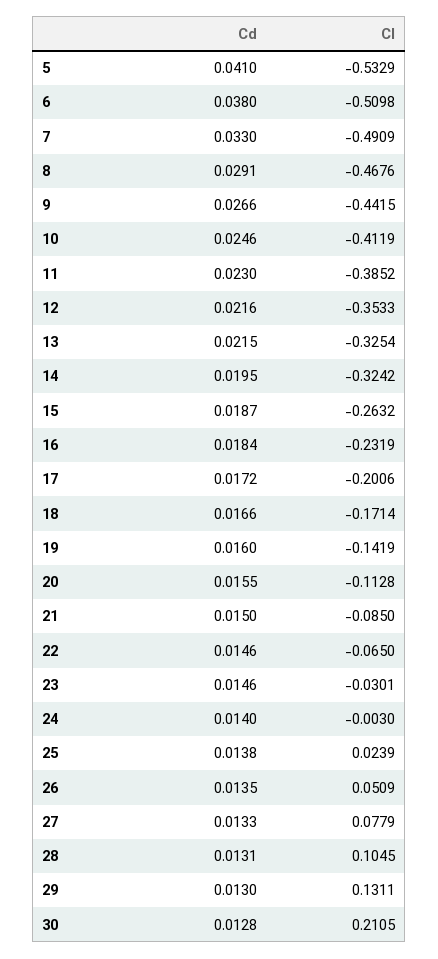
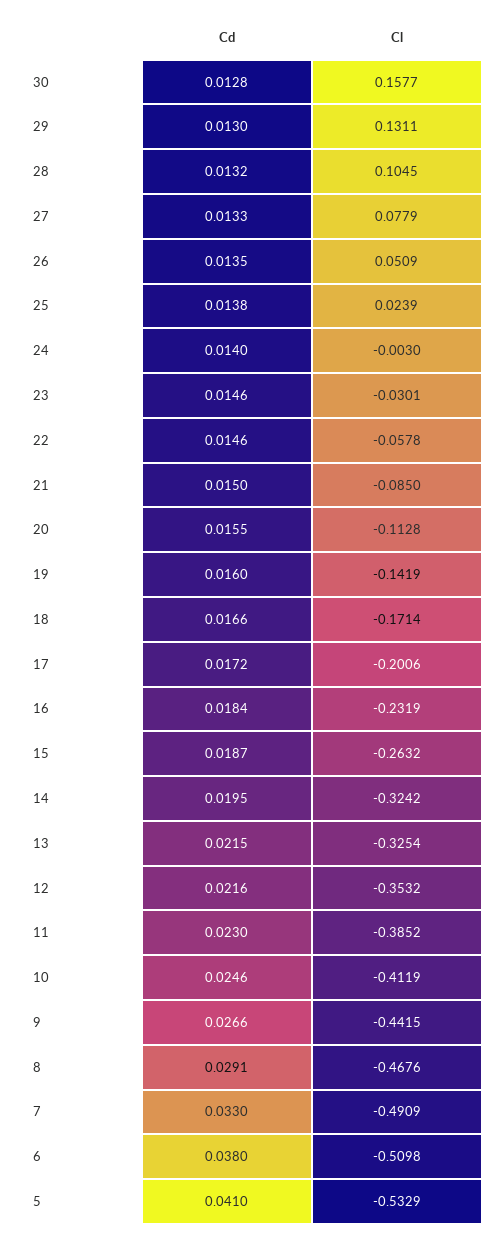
  {
    "Cd": {
      "5": 0.041,
      "6": 0.038,
      "7": 0.033,
      "8": 0.0291,
      "9": 0.0266,
      "10": 0.0246,
      "11": 0.023,
      "12": 0.0216,
      "13": 0.0215,
      "14": 0.0195,
      "15": 0.0187,
      "16": 0.0184,
      "17": 0.0172,
      "18": 0.0166,
      "19": 0.016,
      "20": 0.0155,
      "21": 0.015,
      "22": 0.0146,
      "23": 0.0146,
      "24": 0.014,
      "25": 0.0138,
      "26": 0.0135,
      "27": 0.0133,
-     "28": 0.0131,
+     "28": 0.0132,
      "29": 0.013,
      "30": 0.0128
    },
    "Cl": {
      "5": -0.5329,
      "6": -0.5098,
      "7": -0.4909,
      "8": -0.4676,
      "9": -0.4415,
      "10": -0.4119,
      "11": -0.3852,
-     "12": -0.3533,
+     "12": -0.3532,
      "13": -0.3254,
      "14": -0.3242,
      "15": -0.2632,
      "16": -0.2319,
      "17": -0.2006,
      "18": -0.1714,
      "19": -0.1419,
      "20": -0.1128,
      "21": -0.085,
-     "22": -0.065,
+     "22": -0.0578,
      "23": -0.0301,
      "24": -0.003,
      "25": 0.0239,
      "26": 0.0509,
      "27": 0.0779,
      "28": 0.1045,
      "29": 0.1311,
-     "30": 0.2105
+     "30": 0.1577
    }
  }

